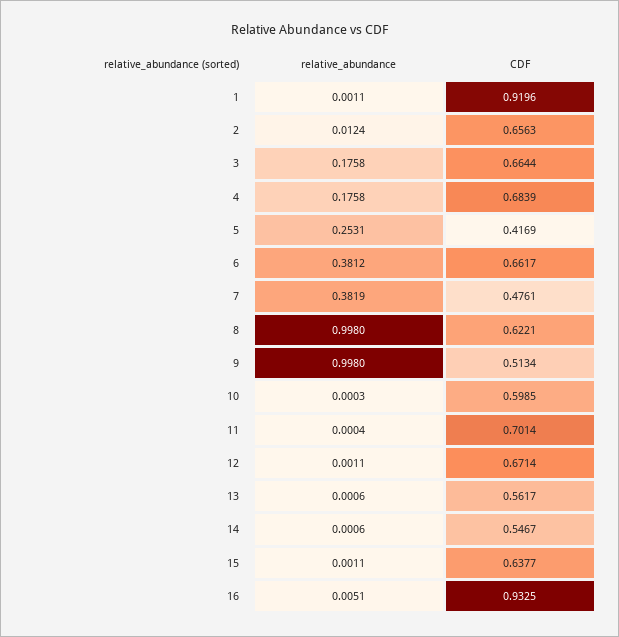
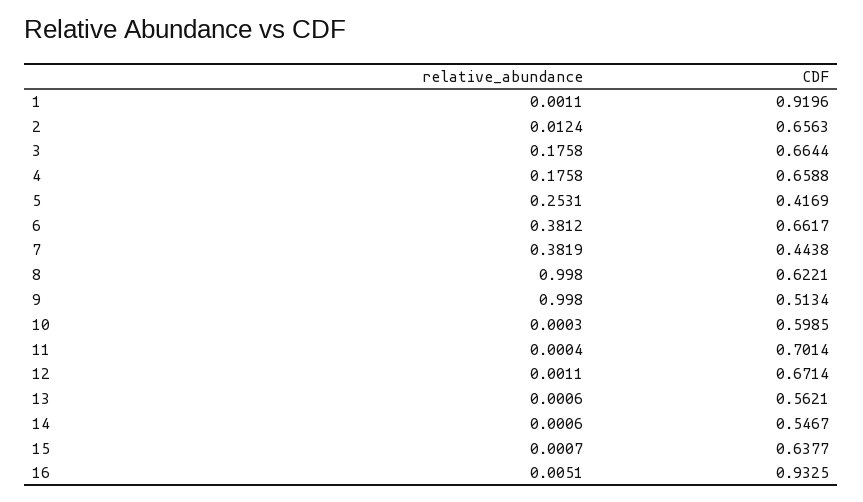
  {
    "relative_abundance": {
      "1": 0.0011,
      "2": 0.0124,
      "3": 0.1758,
      "4": 0.1758,
      "5": 0.2531,
      "6": 0.3812,
      "7": 0.3819,
      "8": 0.998,
      "9": 0.998,
      "10": 0.0003,
      "11": 0.0004,
      "12": 0.0011,
      "13": 0.0006,
      "14": 0.0006,
-     "15": 0.0011,
+     "15": 0.0007,
      "16": 0.0051
    },
    "CDF": {
      "1": 0.9196,
      "2": 0.6563,
      "3": 0.6644,
-     "4": 0.6839,
+     "4": 0.6588,
      "5": 0.4169,
      "6": 0.6617,
-     "7": 0.4761,
+     "7": 0.4438,
      "8": 0.6221,
      "9": 0.5134,
      "10": 0.5985,
      "11": 0.7014,
      "12": 0.6714,
-     "13": 0.5617,
+     "13": 0.5621,
      "14": 0.5467,
      "15": 0.6377,
      "16": 0.9325
    }
  }

